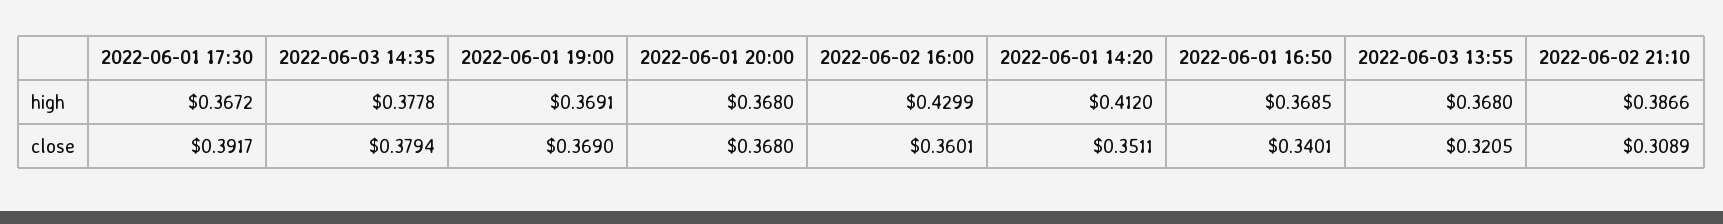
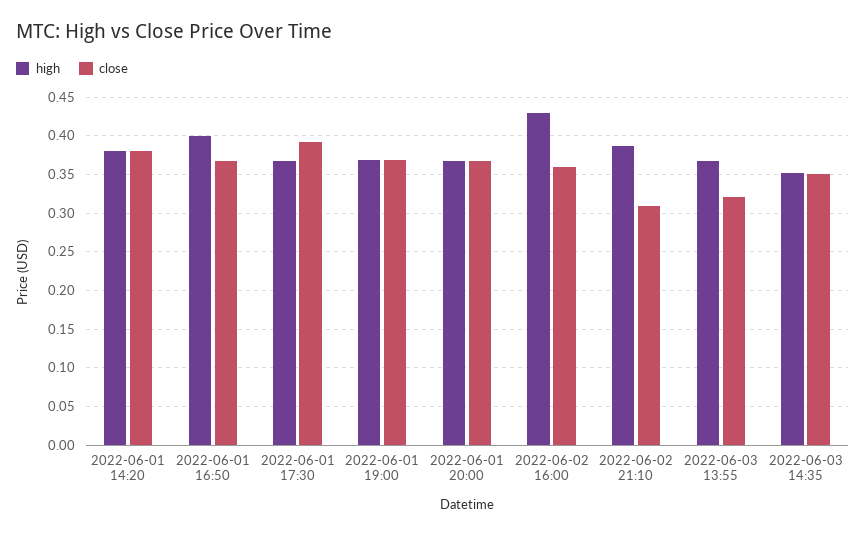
  {
    "high": {
      "2022-06-01 17:30": 0.3672,
-     "2022-06-03 14:35": 0.3778,
+     "2022-06-03 14:35": 0.35,
      "2022-06-01 19:00": 0.3691,
      "2022-06-01 20:00": 0.368,
      "2022-06-02 16:00": 0.4299,
-     "2022-06-01 14:20": 0.412,
+     "2022-06-01 14:20": 0.38,
-     "2022-06-01 16:50": 0.3685,
+     "2022-06-01 16:50": 0.4,
      "2022-06-03 13:55": 0.368,
      "2022-06-02 21:10": 0.3866
    },
    "close": {
      "2022-06-01 17:30": 0.3917,
-     "2022-06-03 14:35": 0.3794,
+     "2022-06-03 14:35": 0.35,
      "2022-06-01 19:00": 0.369,
      "2022-06-01 20:00": 0.368,
      "2022-06-02 16:00": 0.3601,
-     "2022-06-01 14:20": 0.3511,
+     "2022-06-01 14:20": 0.38,
-     "2022-06-01 16:50": 0.3401,
+     "2022-06-01 16:50": 0.37,
      "2022-06-03 13:55": 0.3205,
      "2022-06-02 21:10": 0.3089
    }
  }

